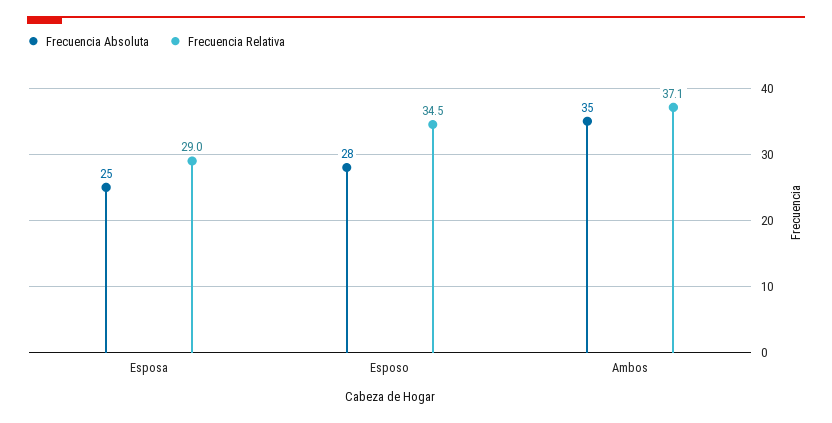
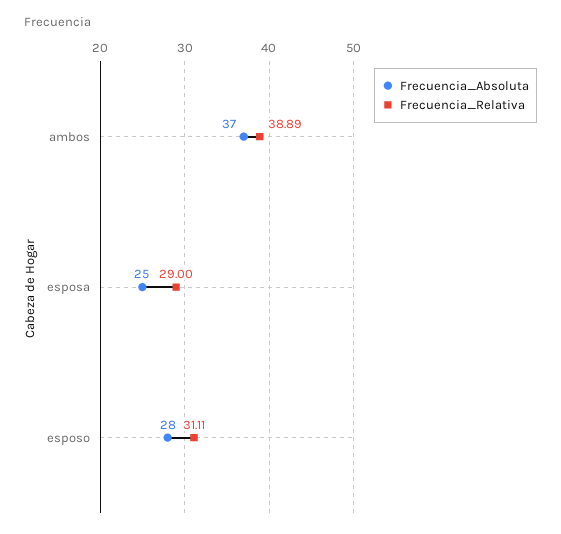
  {
    "Frecuencia Absoluta": {
      "Esposa": 25,
      "Esposo": 28,
-     "Ambos": 35
+     "Ambos": 37
    },
    "Frecuencia Relativa": {
      "Esposa": 29,
-     "Esposo": 34.5,
+     "Esposo": 31.11,
-     "Ambos": 37.1
+     "Ambos": 38.89
    }
  }

